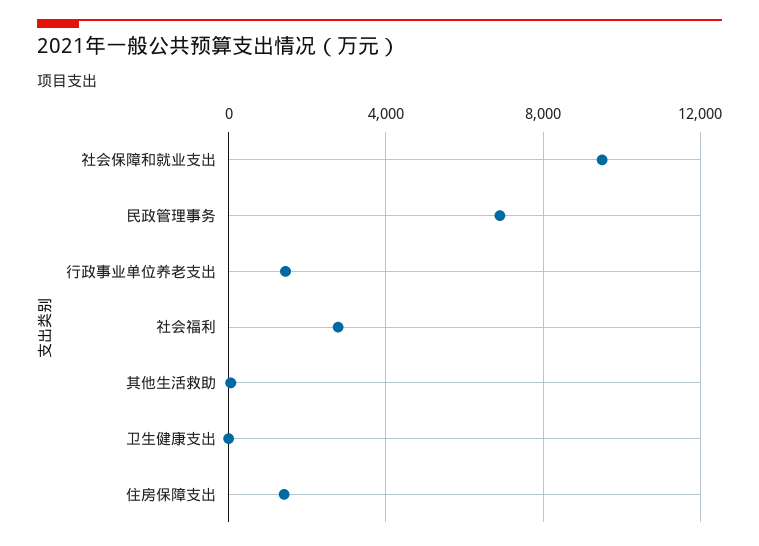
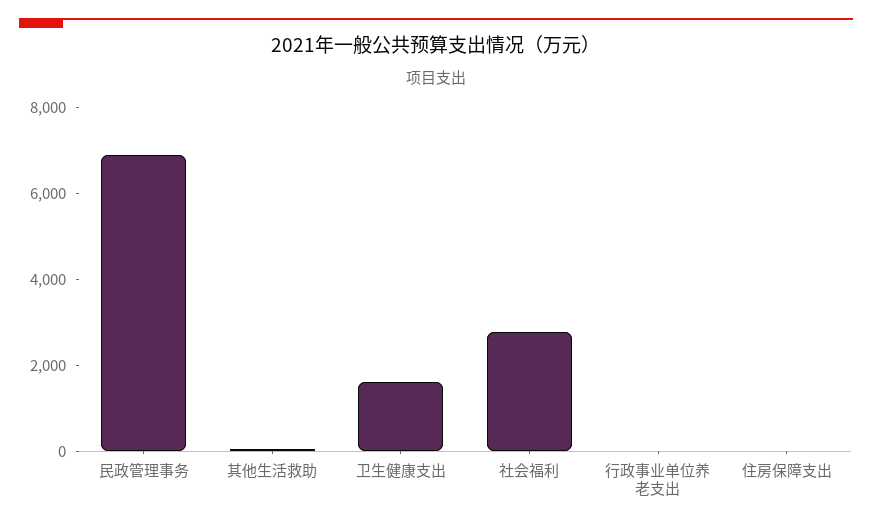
  {
-   "社会保障和就业支出": 9500,
    "民政管理事务": 7000,
-   "行政事业单位养老支出": 1500,
+   "行政事业单位养老支出": 0,
    "社会福利": 3000,
    "其他生活救助": 0,
-   "卫生健康支出": 0,
+   "卫生健康支出": 1500,
-   "住房保障支出": 1500
+   "住房保障支出": 0
  }

